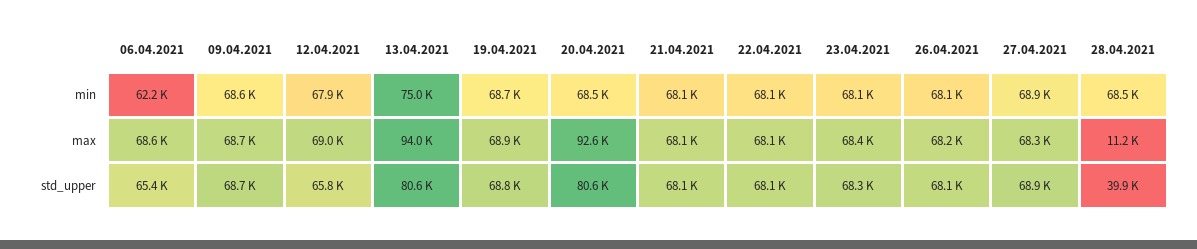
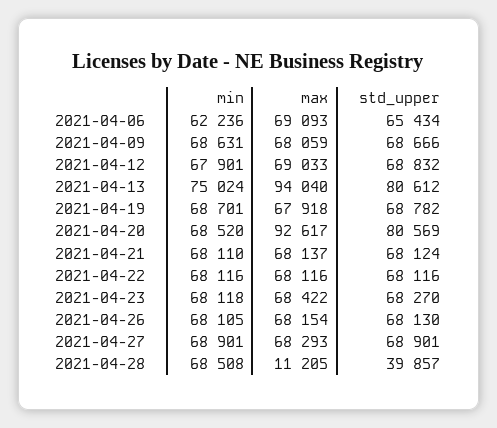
  {
    "06.04.2021": {
      "min": 62236,
-     "max": 68600,
+     "max": 69093,
      "std_upper": 65434
    },
    "09.04.2021": {
      "min": 68631,
-     "max": 68700,
+     "max": 68059,
      "std_upper": 68666
    },
    "12.04.2021": {
      "min": 67901,
      "max": 69033,
-     "std_upper": 65800
+     "std_upper": 68832
    },
    "13.04.2021": {
      "min": 75024,
      "max": 94040,
      "std_upper": 80612
    },
    "19.04.2021": {
      "min": 68701,
-     "max": 68900,
+     "max": 67918,
      "std_upper": 68782
    },
    "20.04.2021": {
      "min": 68520,
      "max": 92617,
      "std_upper": 80569
    },
    "21.04.2021": {
      "min": 68110,
      "max": 68137,
      "std_upper": 68124
    },
    "22.04.2021": {
      "min": 68116,
      "max": 68116,
      "std_upper": 68116
    },
    "23.04.2021": {
      "min": 68118,
      "max": 68422,
      "std_upper": 68270
    },
    "26.04.2021": {
      "min": 68105,
      "max": 68154,
      "std_upper": 68130
    },
    "27.04.2021": {
      "min": 68901,
      "max": 68293,
      "std_upper": 68901
    },
    "28.04.2021": {
      "min": 68508,
      "max": 11205,
      "std_upper": 39857
    }
  }

